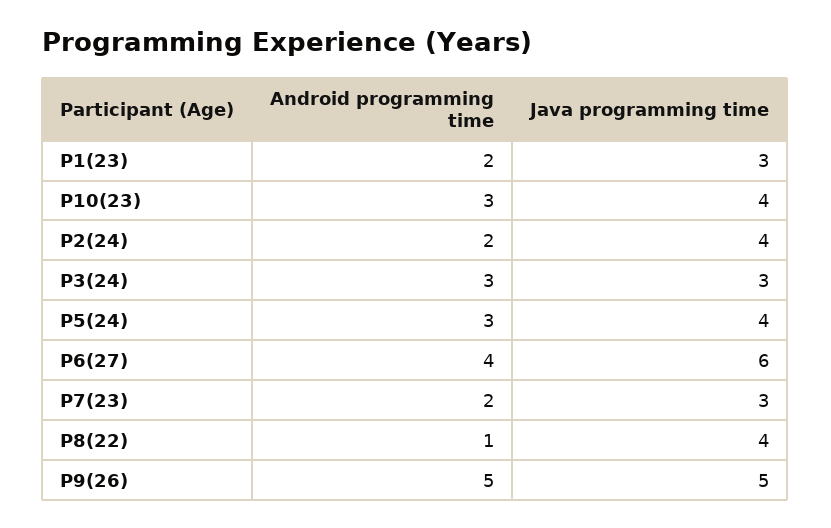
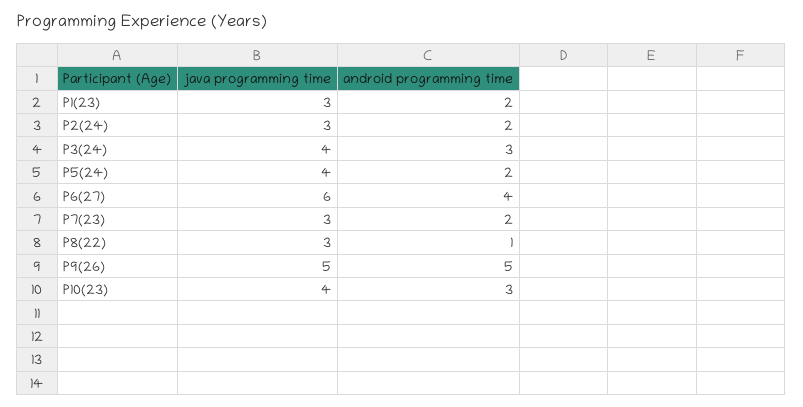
  {
    "Android programming time": {
      "P1(23)": 2,
      "P10(23)": 3,
      "P2(24)": 2,
      "P3(24)": 3,
-     "P5(24)": 3,
+     "P5(24)": 2,
      "P6(27)": 4,
      "P7(23)": 2,
      "P8(22)": 1,
      "P9(26)": 5
    },
    "Java programming time": {
      "P1(23)": 3,
      "P10(23)": 4,
-     "P2(24)": 4,
+     "P2(24)": 3,
-     "P3(24)": 3,
+     "P3(24)": 4,
      "P5(24)": 4,
      "P6(27)": 6,
      "P7(23)": 3,
-     "P8(22)": 4,
+     "P8(22)": 3,
      "P9(26)": 5
    }
  }

